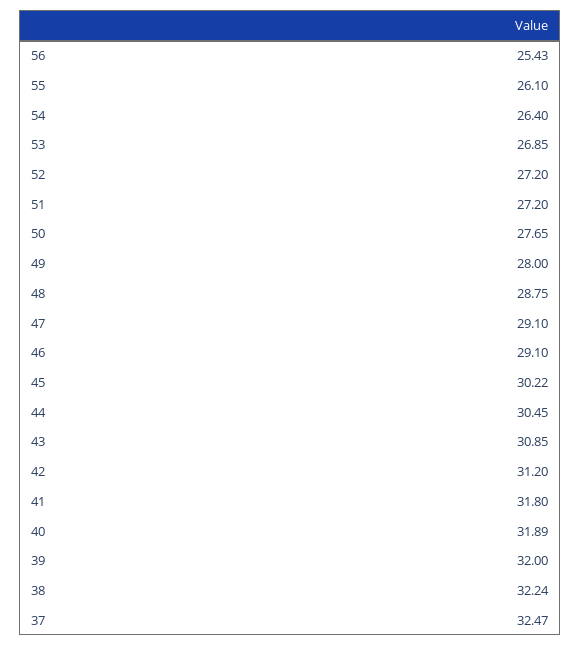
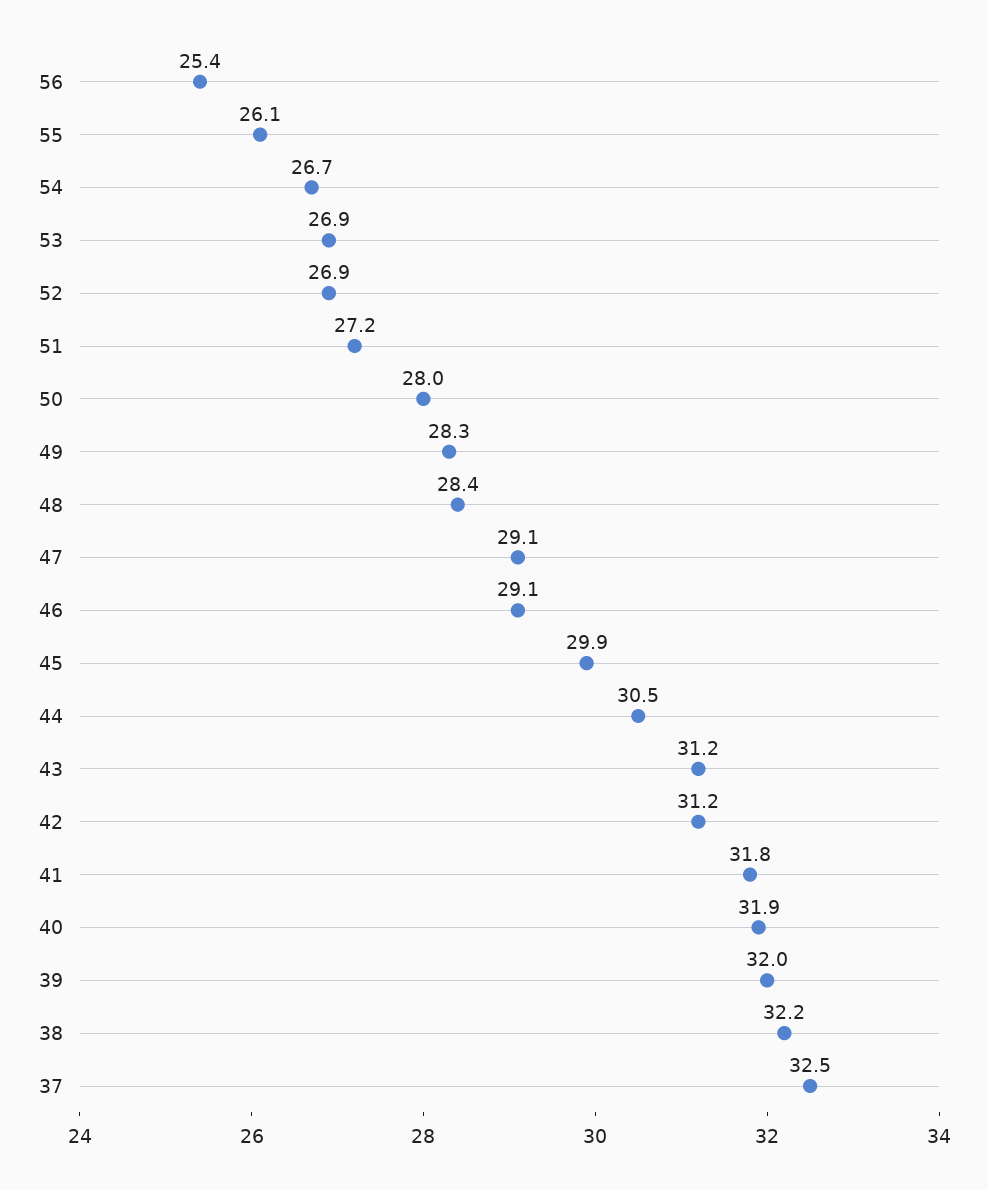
  {
    "56": 25.43,
    "55": 26.1,
-   "54": 26.4,
+   "54": 26.7,
    "53": 26.85,
-   "52": 27.2,
+   "52": 26.9,
    "51": 27.2,
-   "50": 27.65,
+   "50": 28,
-   "49": 28,
+   "49": 28.3,
-   "48": 28.75,
+   "48": 28.4,
    "47": 29.1,
    "46": 29.1,
-   "45": 30.22,
+   "45": 29.9,
    "44": 30.45,
-   "43": 30.85,
+   "43": 31.2,
    "42": 31.2,
    "41": 31.8,
    "40": 31.89,
    "39": 32,
    "38": 32.24,
    "37": 32.47
  }

